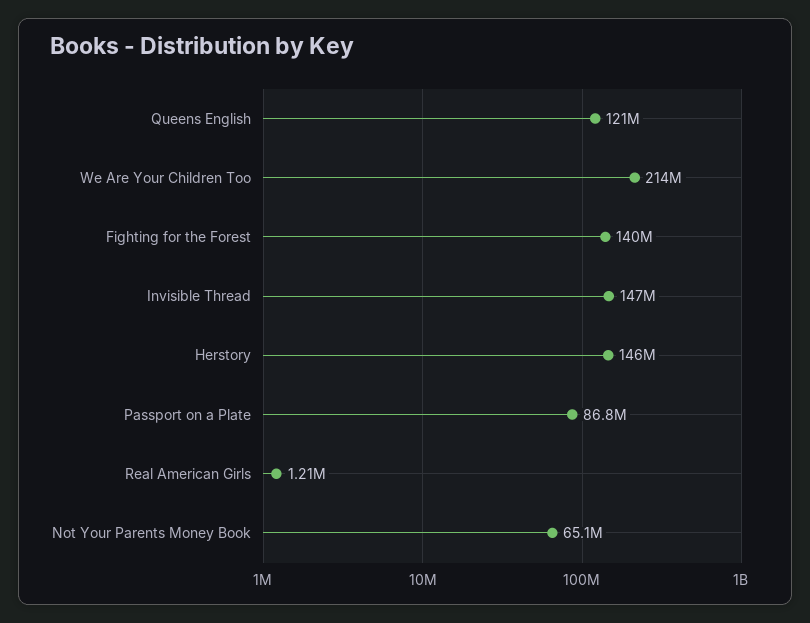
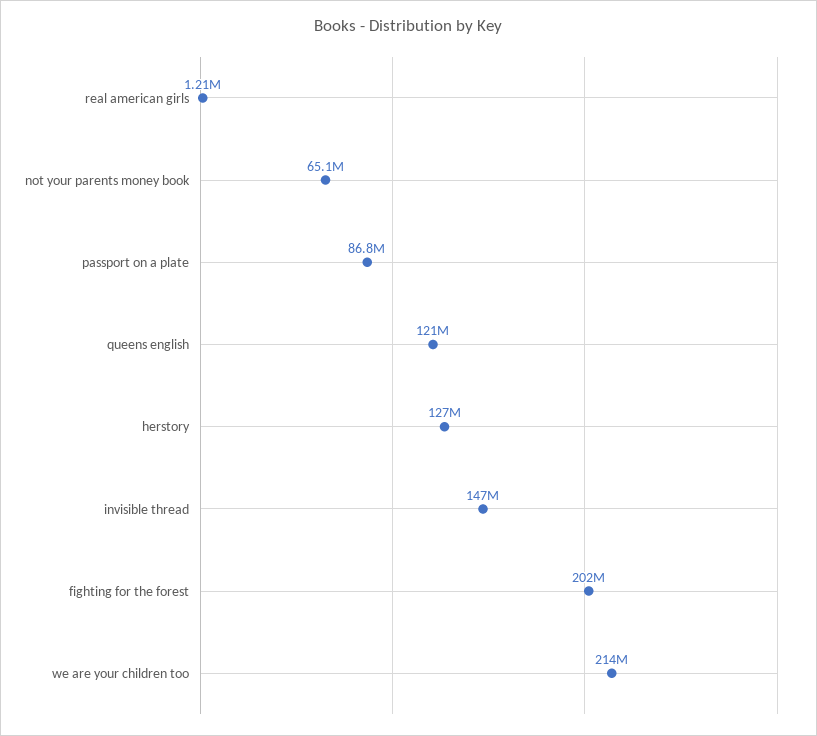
  {
    "Queens English": 121000000,
    "We Are Your Children Too": 214000000,
-   "Fighting for the Forest": 140000000,
+   "Fighting for the Forest": 202000000,
    "Invisible Thread": 147000000,
-   "Herstory": 146000000,
+   "Herstory": 127000000,
    "Passport on a Plate": 86800000,
    "Real American Girls": 1210000,
    "Not Your Parents Money Book": 65100000
  }

